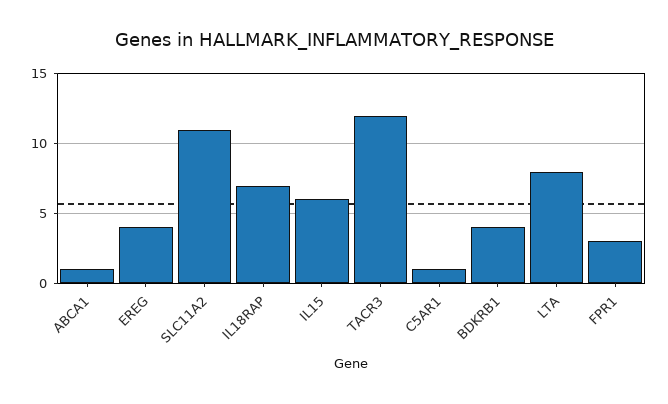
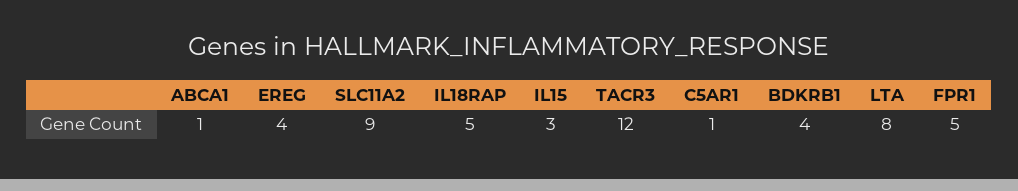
  {
    "ABCA1": 1,
    "EREG": 4,
-   "SLC11A2": 11,
+   "SLC11A2": 9,
-   "IL18RAP": 7,
+   "IL18RAP": 5,
-   "IL15": 6,
+   "IL15": 3,
    "TACR3": 12,
    "C5AR1": 1,
    "BDKRB1": 4,
    "LTA": 8,
-   "FPR1": 3
+   "FPR1": 5
  }

